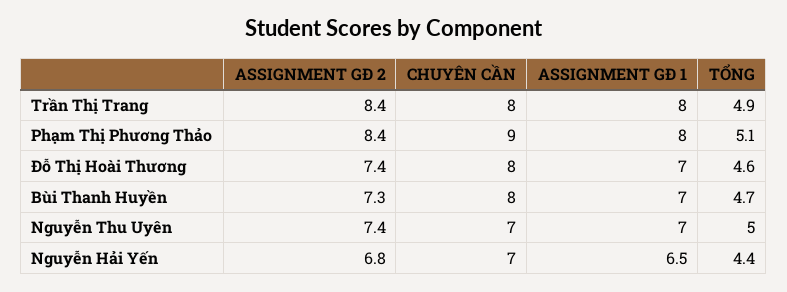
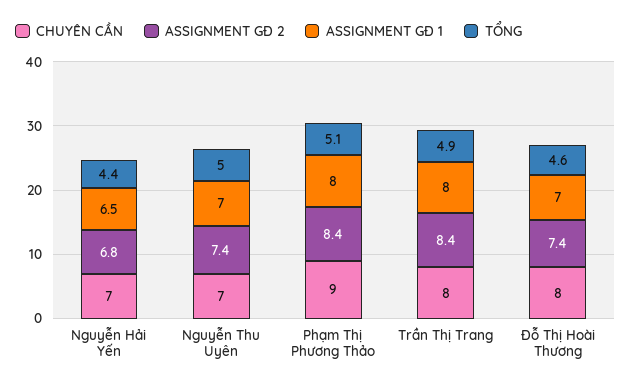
  {
    "ASSIGNMENT GĐ 2": {
      "Trần Thị Trang": 8.4,
      "Phạm Thị Phương Thảo": 8.4,
      "Đỗ Thị Hoài Thương": 7.4,
-     "Bùi Thanh Huyền": 7.3,
      "Nguyễn Thu Uyên": 7.4,
      "Nguyễn Hải Yến": 6.8
    },
    "CHUYÊN CẦN": {
      "Trần Thị Trang": 8,
      "Phạm Thị Phương Thảo": 9,
      "Đỗ Thị Hoài Thương": 8,
-     "Bùi Thanh Huyền": 8,
      "Nguyễn Thu Uyên": 7,
      "Nguyễn Hải Yến": 7
    },
    "ASSIGNMENT GĐ 1": {
      "Trần Thị Trang": 8,
      "Phạm Thị Phương Thảo": 8,
      "Đỗ Thị Hoài Thương": 7,
-     "Bùi Thanh Huyền": 7,
      "Nguyễn Thu Uyên": 7,
      "Nguyễn Hải Yến": 6.5
    },
    "TỔNG": {
      "Trần Thị Trang": 4.9,
      "Phạm Thị Phương Thảo": 5.1,
      "Đỗ Thị Hoài Thương": 4.6,
-     "Bùi Thanh Huyền": 4.7,
      "Nguyễn Thu Uyên": 5,
      "Nguyễn Hải Yến": 4.4
    }
  }

